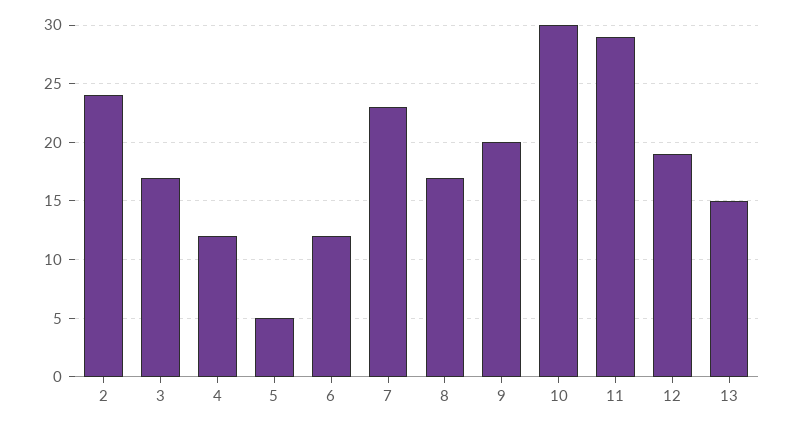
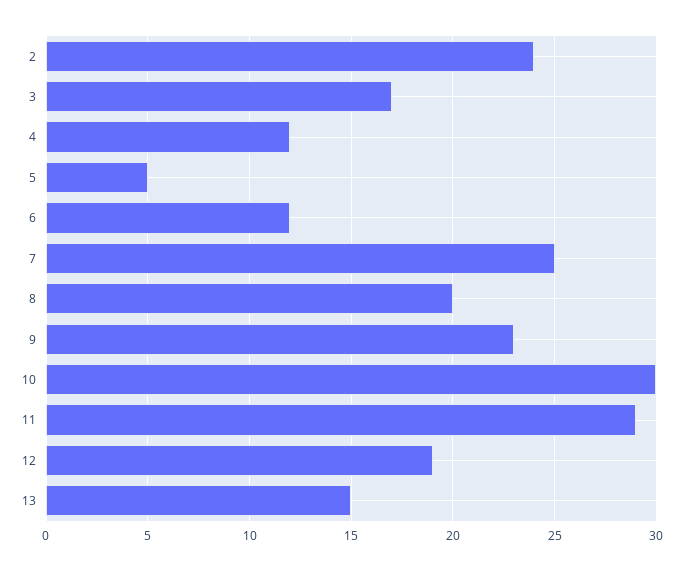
  {
    "2": 24,
    "3": 17,
    "4": 12,
    "5": 5,
    "6": 12,
-   "7": 23,
+   "7": 25,
-   "8": 17,
+   "8": 20,
-   "9": 20,
+   "9": 23,
    "10": 30,
    "11": 29,
    "12": 19,
    "13": 15
  }

